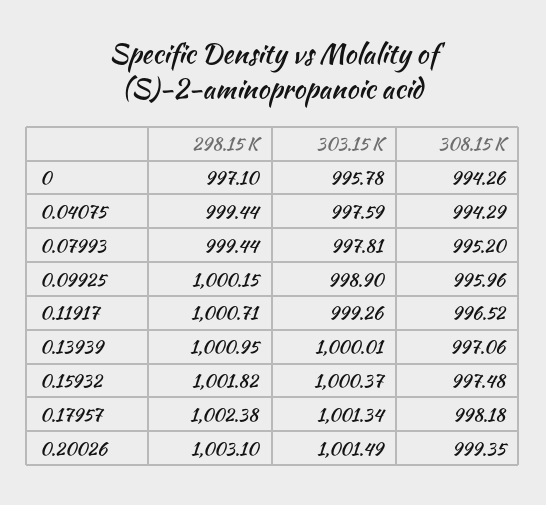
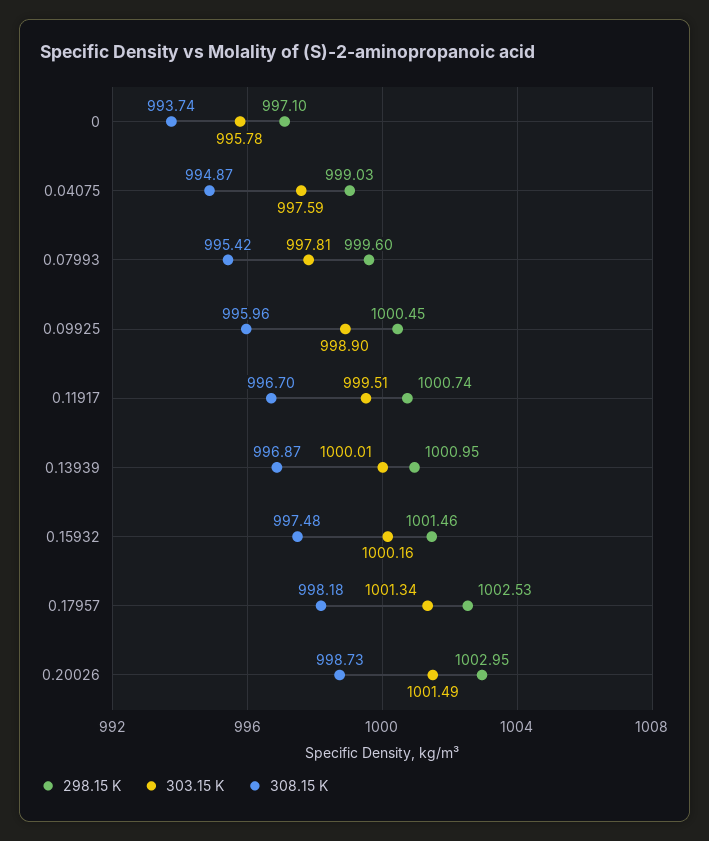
  {
    "298.15 K": {
      "0": 997.1,
-     "0.04075": 999.44,
+     "0.04075": 999.03,
-     "0.07993": 999.44,
+     "0.07993": 999.6,
-     "0.09925": 1000.15,
+     "0.09925": 1000.45,
-     "0.11917": 1000.71,
+     "0.11917": 1000.74,
      "0.13939": 1000.95,
-     "0.15932": 1001.82,
+     "0.15932": 1001.46,
-     "0.17957": 1002.38,
+     "0.17957": 1002.53,
-     "0.20026": 1003.1
+     "0.20026": 1002.95
    },
    "303.15 K": {
      "0": 995.78,
      "0.04075": 997.59,
      "0.07993": 997.81,
      "0.09925": 998.9,
-     "0.11917": 999.26,
+     "0.11917": 999.51,
      "0.13939": 1000.01,
-     "0.15932": 1000.37,
+     "0.15932": 1000.16,
      "0.17957": 1001.34,
      "0.20026": 1001.49
    },
    "308.15 K": {
-     "0": 994.26,
+     "0": 993.74,
-     "0.04075": 994.29,
+     "0.04075": 994.87,
-     "0.07993": 995.2,
+     "0.07993": 995.42,
      "0.09925": 995.96,
-     "0.11917": 996.52,
+     "0.11917": 996.7,
-     "0.13939": 997.06,
+     "0.13939": 996.87,
      "0.15932": 997.48,
      "0.17957": 998.18,
-     "0.20026": 999.35
+     "0.20026": 998.73
    }
  }

